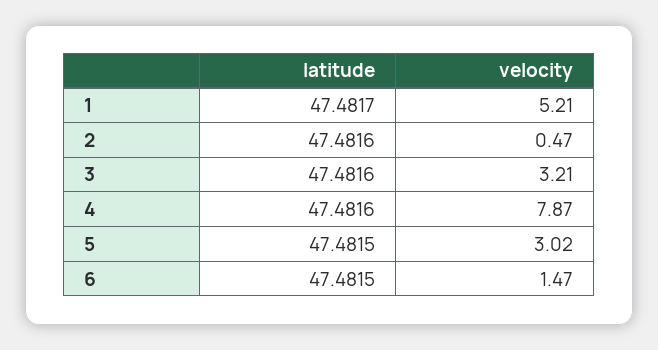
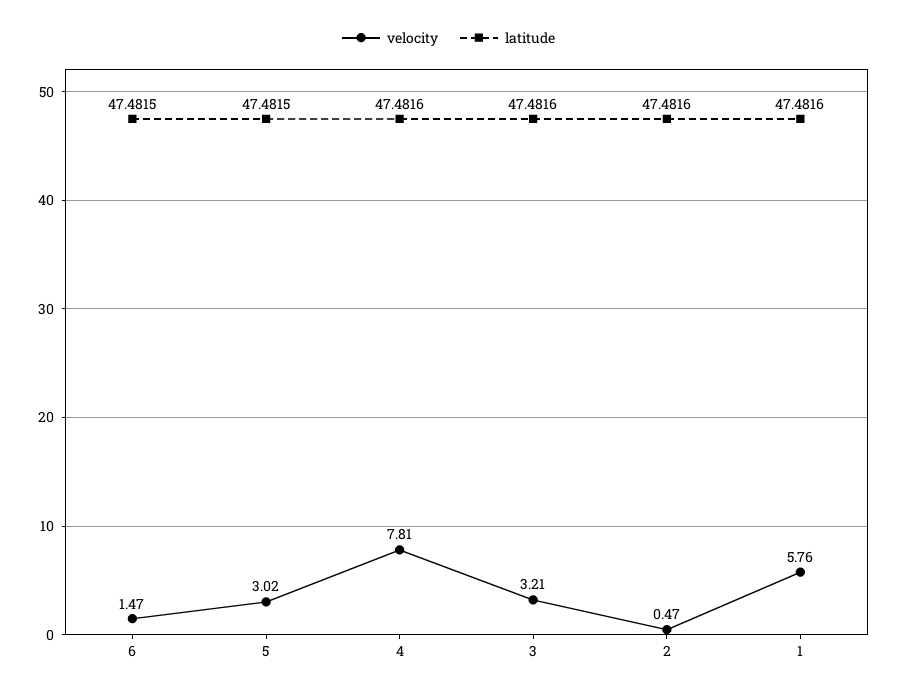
  {
    "latitude": {
-     "1": 47.4817,
+     "1": 47.4816,
      "2": 47.4816,
      "3": 47.4816,
      "4": 47.4816,
      "5": 47.4815,
      "6": 47.4815
    },
    "velocity": {
-     "1": 5.21,
+     "1": 5.76,
      "2": 0.47,
      "3": 3.21,
-     "4": 7.87,
+     "4": 7.81,
      "5": 3.02,
      "6": 1.47
    }
  }

